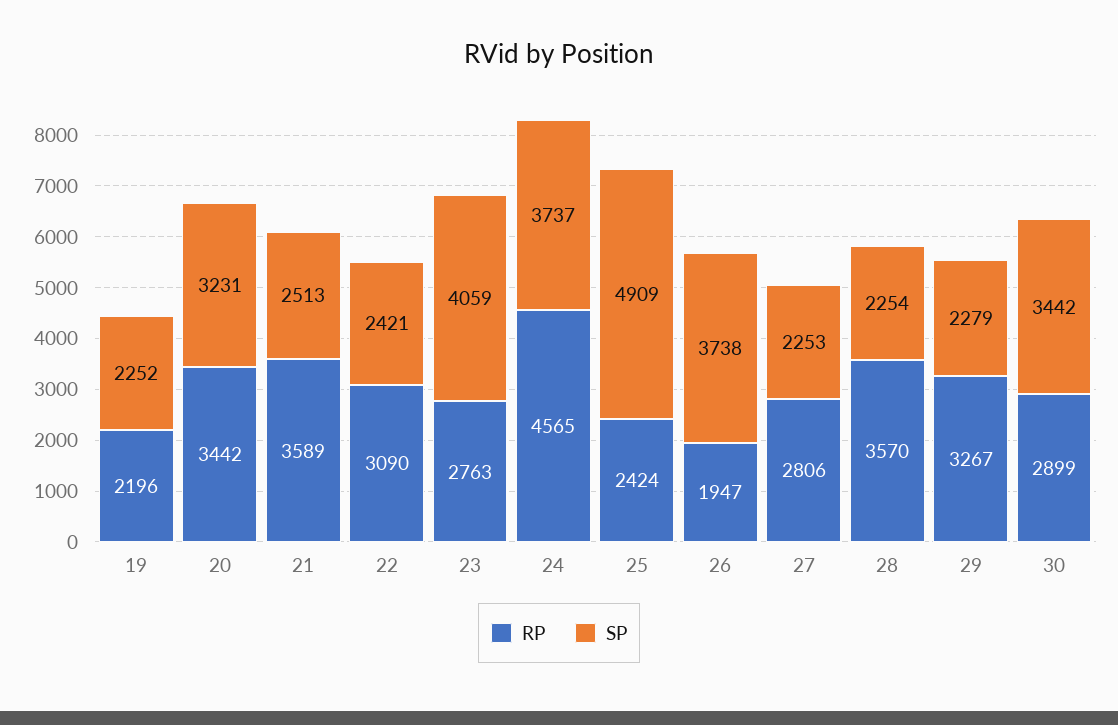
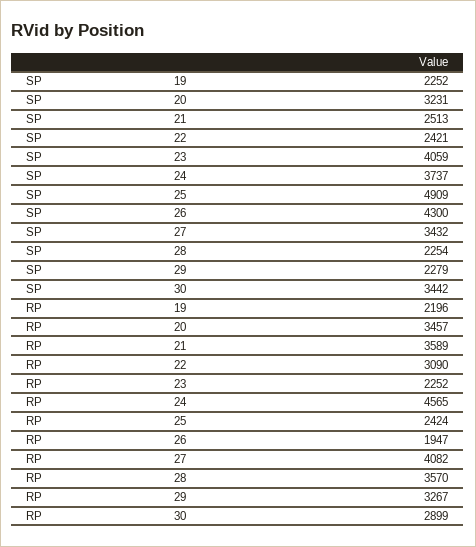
  {
    "RP": {
      "19": 2196,
-     "20": 3442,
+     "20": 3457,
      "21": 3589,
      "22": 3090,
-     "23": 2763,
+     "23": 2252,
      "24": 4565,
      "25": 2424,
      "26": 1947,
-     "27": 2806,
+     "27": 4082,
      "28": 3570,
      "29": 3267,
      "30": 2899
    },
    "SP": {
      "19": 2252,
      "20": 3231,
      "21": 2513,
      "22": 2421,
      "23": 4059,
      "24": 3737,
      "25": 4909,
-     "26": 3738,
+     "26": 4300,
-     "27": 2253,
+     "27": 3432,
      "28": 2254,
      "29": 2279,
      "30": 3442
    }
  }

